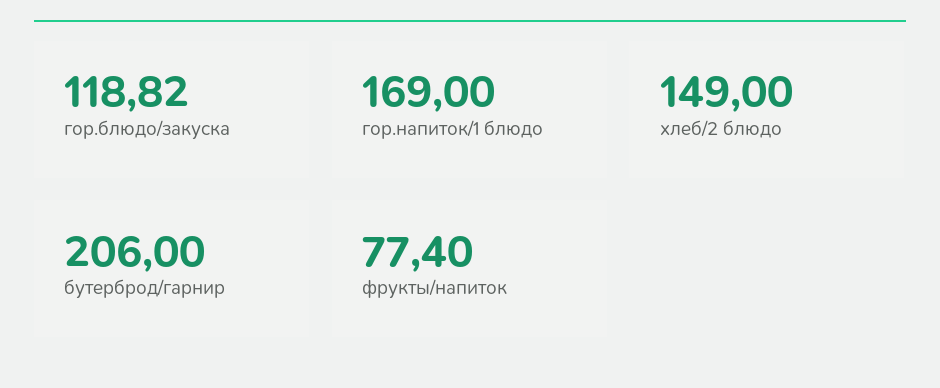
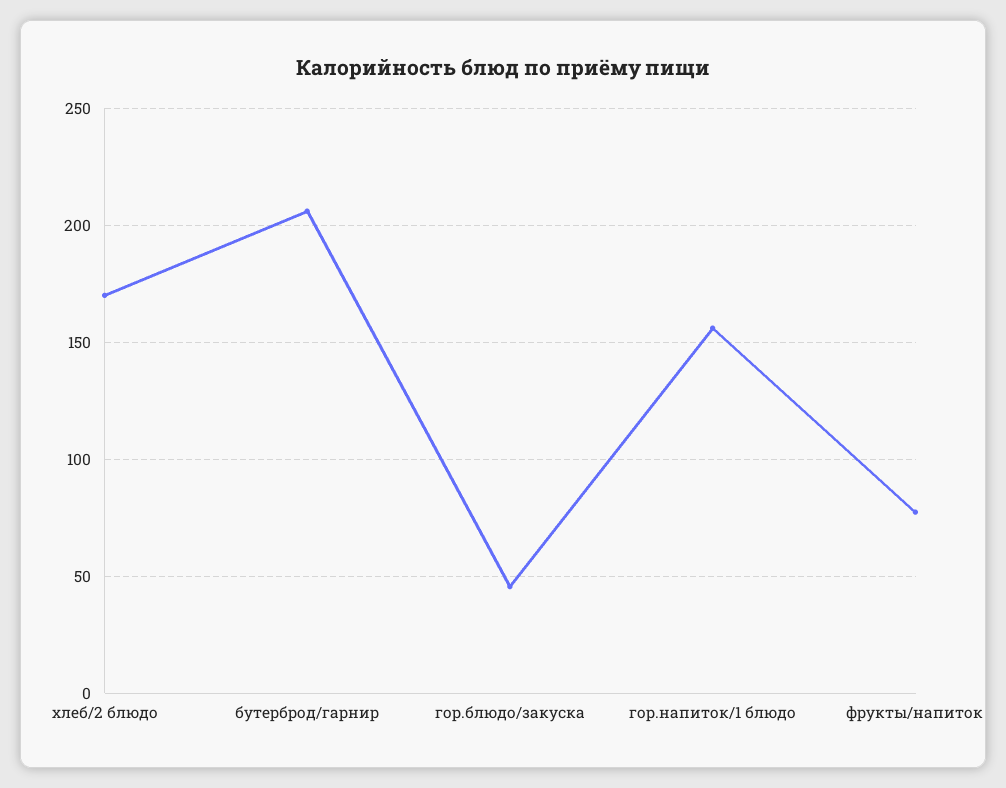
  {
-   "гор.блюдо/закуска": 118.82,
+   "гор.блюдо/закуска": 45,
-   "гор.напиток/1 блюдо": 169,
+   "гор.напиток/1 блюдо": 155,
-   "хлеб/2 блюдо": 149,
+   "хлеб/2 блюдо": 170,
    "бутерброд/гарнир": 206,
    "фрукты/напиток": 77.4
  }

